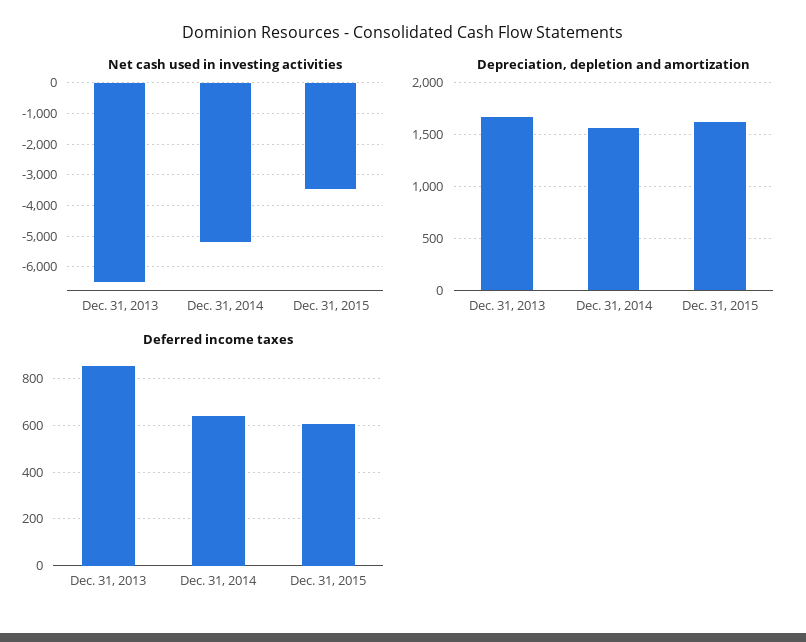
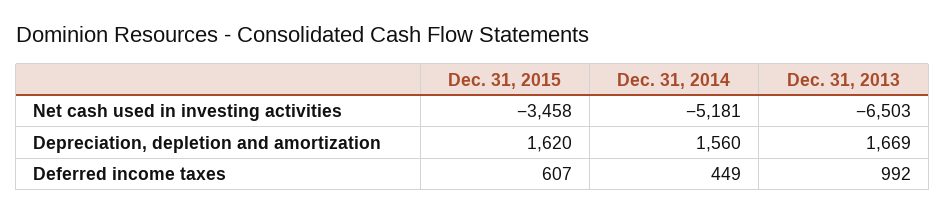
  {
    "Net cash used in investing activities": {
      "Dec. 31, 2013": -6503,
      "Dec. 31, 2014": -5181,
      "Dec. 31, 2015": -3458
    },
    "Depreciation, depletion and amortization": {
      "Dec. 31, 2013": 1669,
      "Dec. 31, 2014": 1560,
      "Dec. 31, 2015": 1620
    },
    "Deferred income taxes": {
-     "Dec. 31, 2013": 850,
+     "Dec. 31, 2013": 992,
-     "Dec. 31, 2014": 650,
+     "Dec. 31, 2014": 449,
      "Dec. 31, 2015": 607
    }
  }

